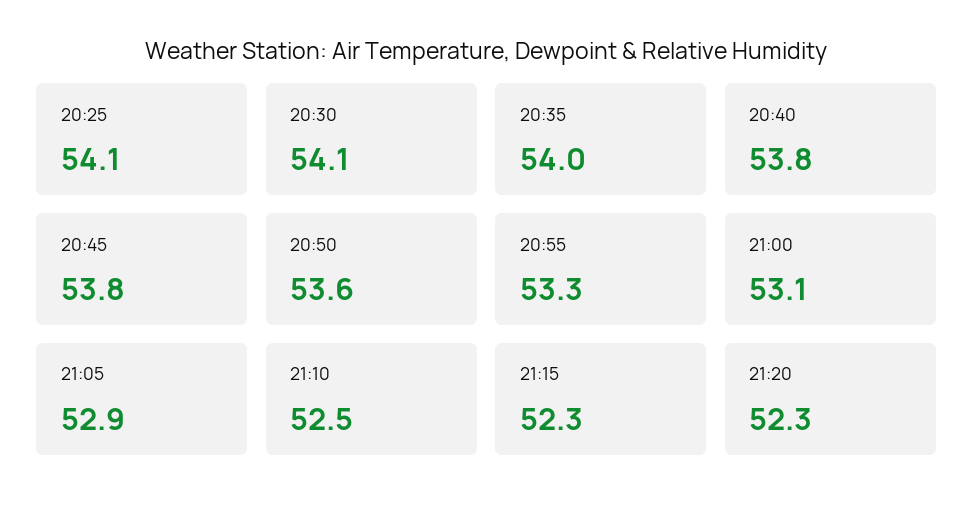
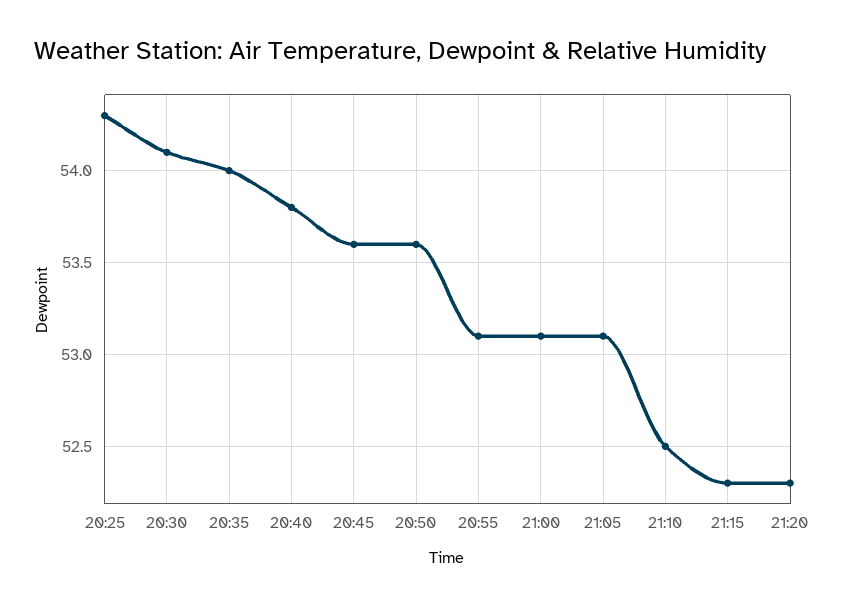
  {
-   "20:25": 54.1,
+   "20:25": 54.3,
    "20:30": 54.1,
    "20:35": 54,
    "20:40": 53.8,
-   "20:45": 53.8,
+   "20:45": 53.6,
    "20:50": 53.6,
-   "20:55": 53.3,
+   "20:55": 53.1,
    "21:00": 53.1,
-   "21:05": 52.9,
+   "21:05": 53.1,
    "21:10": 52.5,
    "21:15": 52.3,
    "21:20": 52.3
  }

